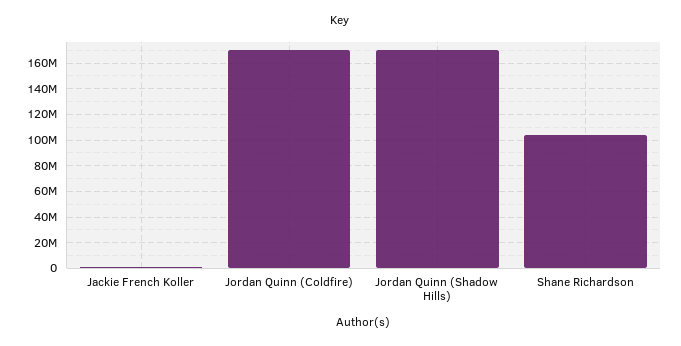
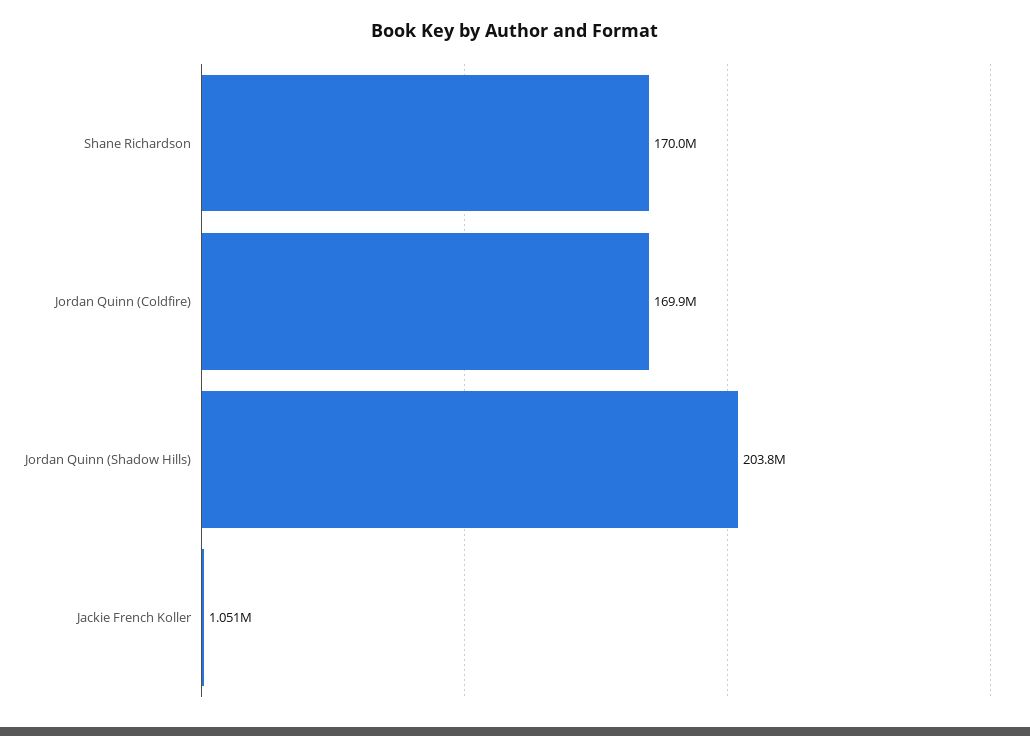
  {
    "Jackie French Koller": 1051000,
    "Jordan Quinn (Coldfire)": 169900000,
-   "Jordan Quinn (Shadow Hills)": 170000000,
+   "Jordan Quinn (Shadow Hills)": 203800000,
-   "Shane Richardson": 105000000
+   "Shane Richardson": 170000000
  }

